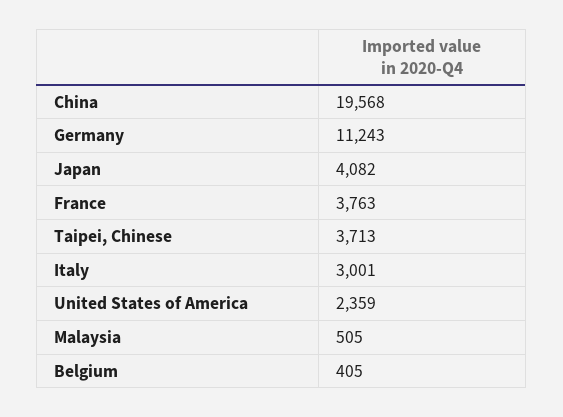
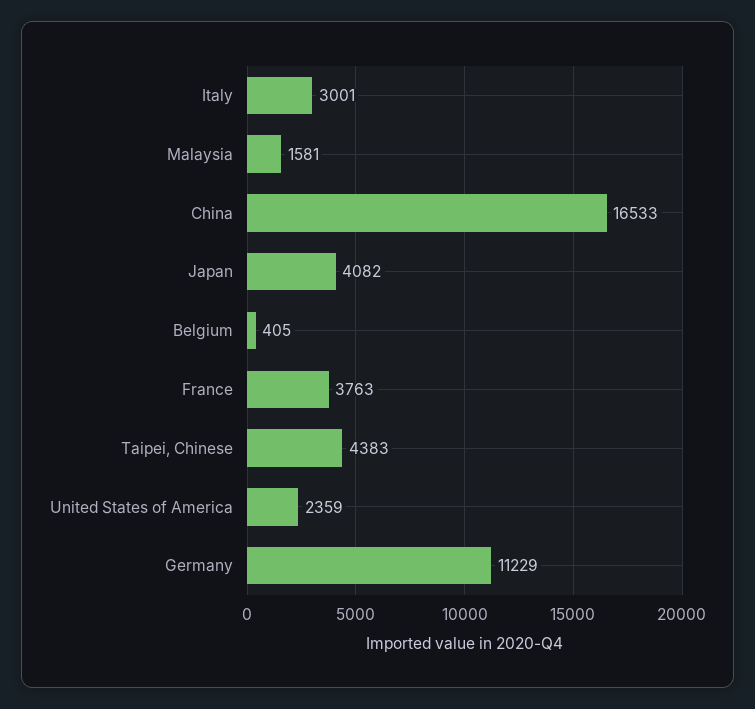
  {
-   "China": 19568,
+   "China": 16533,
-   "Germany": 11243,
+   "Germany": 11229,
    "Japan": 4082,
    "France": 3763,
-   "Taipei, Chinese": 3713,
+   "Taipei, Chinese": 4383,
    "Italy": 3001,
    "United States of America": 2359,
-   "Malaysia": 505,
+   "Malaysia": 1581,
    "Belgium": 405
  }

